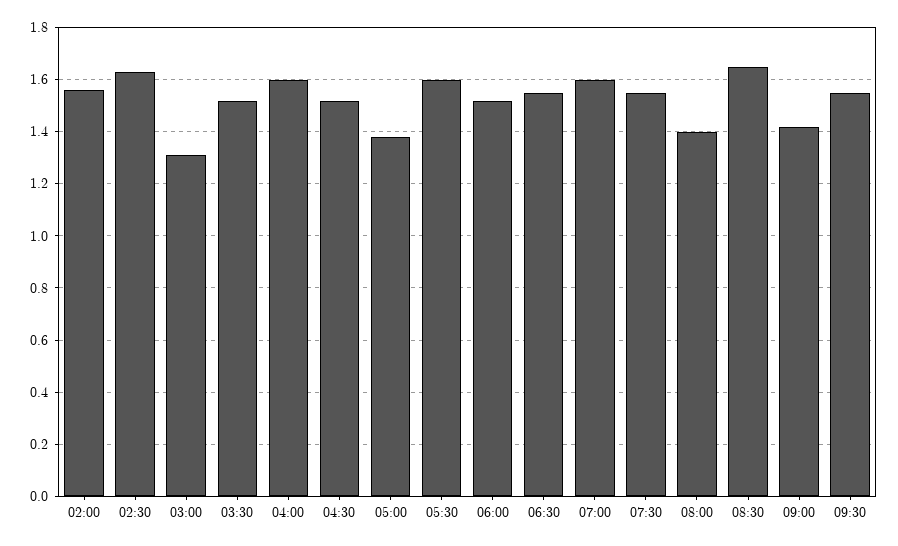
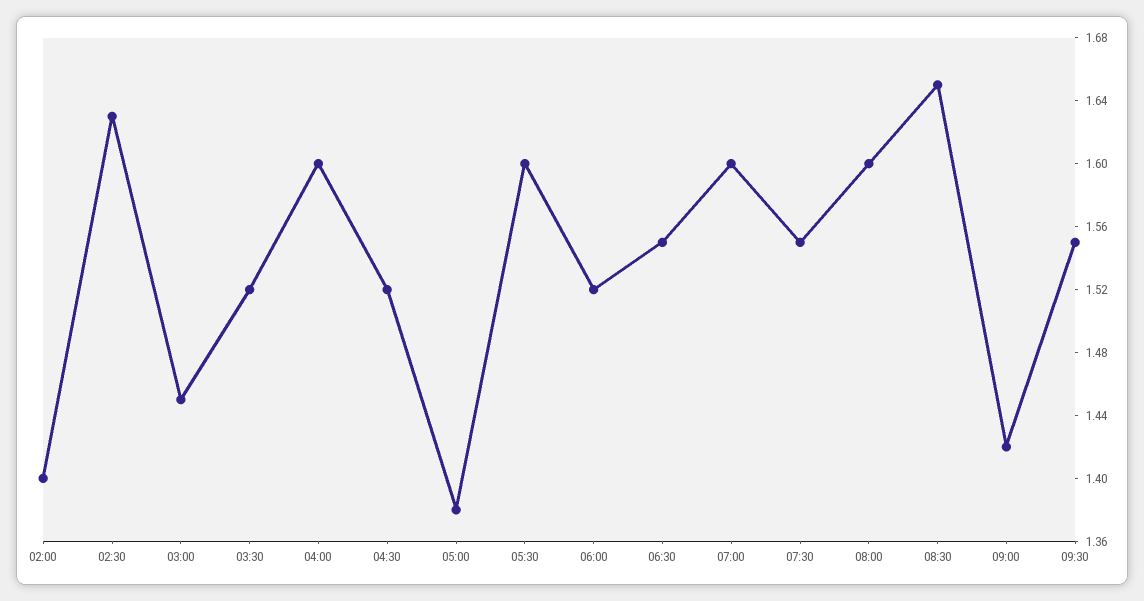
  {
-   "02:00": 1.55,
+   "02:00": 1.4,
    "02:30": 1.63,
-   "03:00": 1.3,
+   "03:00": 1.45,
    "03:30": 1.52,
    "04:00": 1.6,
    "04:30": 1.52,
    "05:00": 1.38,
    "05:30": 1.6,
    "06:00": 1.52,
    "06:30": 1.55,
    "07:00": 1.6,
    "07:30": 1.55,
-   "08:00": 1.4,
+   "08:00": 1.6,
    "08:30": 1.65,
    "09:00": 1.42,
    "09:30": 1.55
  }

